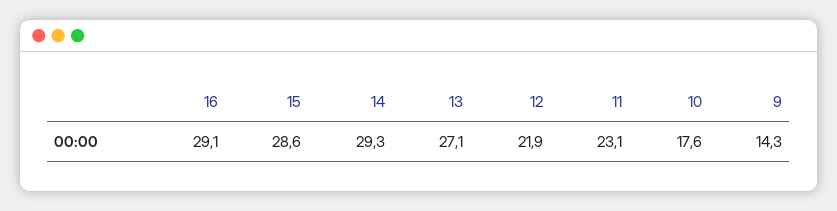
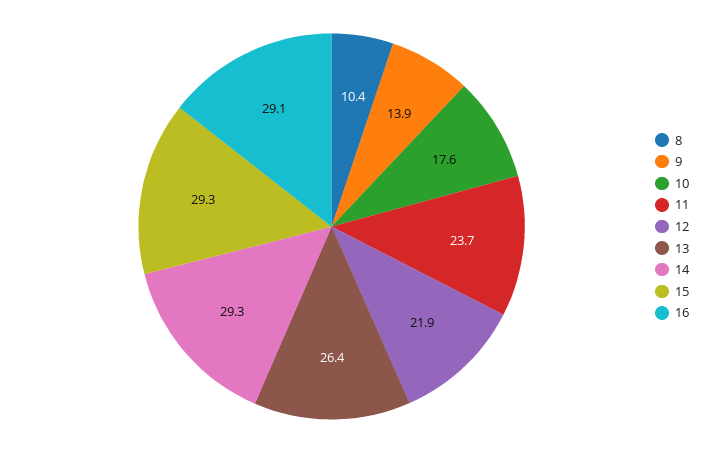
  {
    "16": 29.1,
-   "15": 28.6,
+   "15": 29.3,
    "14": 29.3,
-   "13": 27.1,
+   "13": 26.4,
    "12": 21.9,
-   "11": 23.1,
+   "11": 23.7,
    "10": 17.6,
-   "9": 14.3
+   "9": 13.9,
+   "8": 10.4
  }

